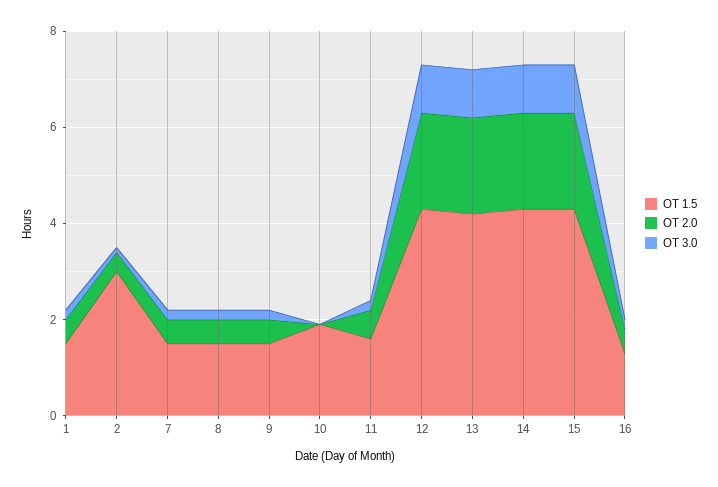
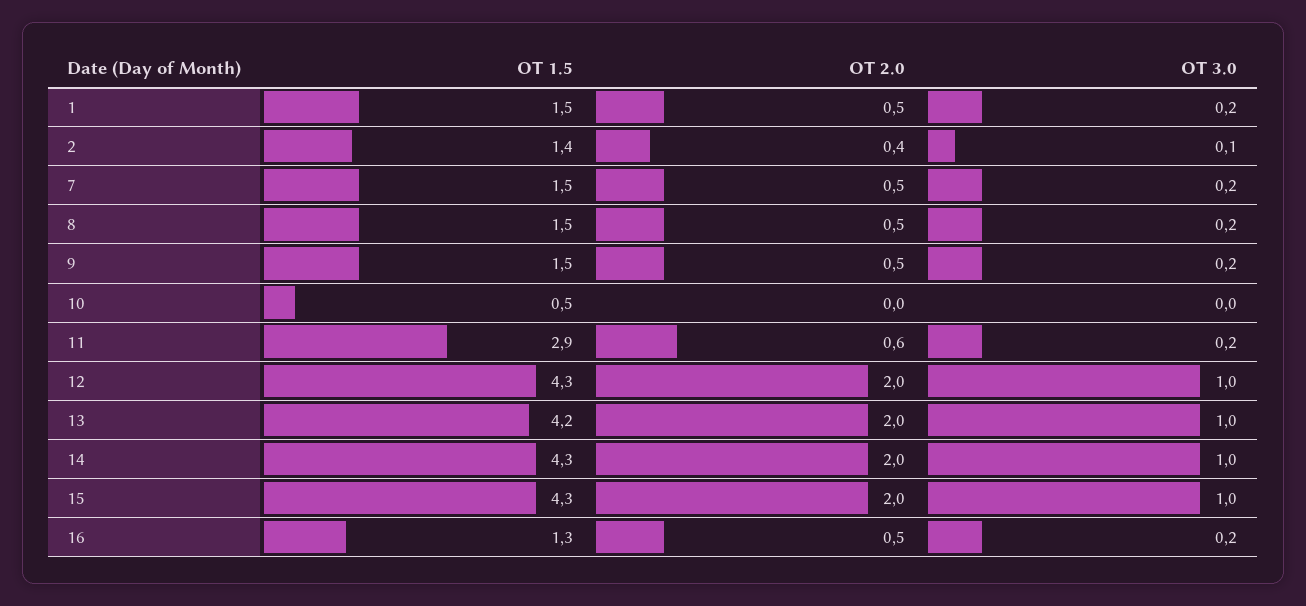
  {
    "OT 1.5": {
      "1": 1.5,
-     "2": 3,
+     "2": 1.4,
      "7": 1.5,
      "8": 1.5,
      "9": 1.5,
-     "10": 2,
+     "10": 0.5,
-     "11": 1.5,
+     "11": 2.9,
      "12": 4.3,
      "13": 4.2,
      "14": 4.3,
      "15": 4.3,
      "16": 1.3
    },
    "OT 2.0": {
      "1": 0.5,
      "2": 0.4,
      "7": 0.5,
      "8": 0.5,
      "9": 0.5,
      "10": 0,
      "11": 0.6,
      "12": 2,
      "13": 2,
      "14": 2,
      "15": 2,
      "16": 0.5
    },
    "OT 3.0": {
      "1": 0.2,
      "2": 0.1,
      "7": 0.2,
      "8": 0.2,
      "9": 0.2,
      "10": 0,
      "11": 0.2,
      "12": 1,
      "13": 1,
      "14": 1,
      "15": 1,
      "16": 0.2
    }
  }

